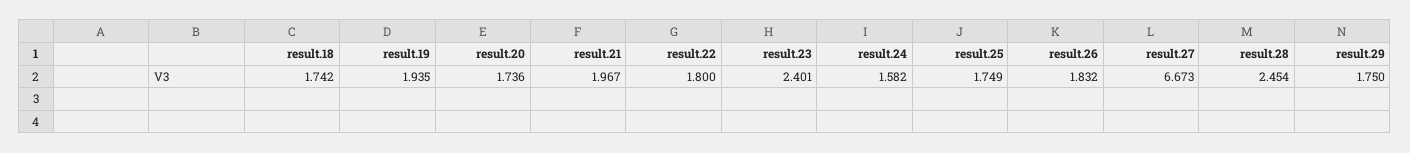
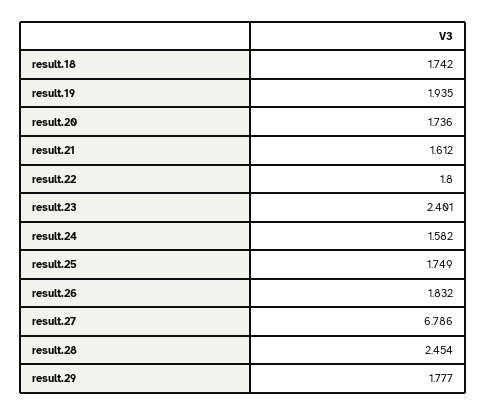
  {
    "result.18": 1.742,
    "result.19": 1.935,
    "result.20": 1.736,
-   "result.21": 1.967,
+   "result.21": 1.612,
    "result.22": 1.8,
    "result.23": 2.401,
    "result.24": 1.582,
    "result.25": 1.749,
    "result.26": 1.832,
-   "result.27": 6.673,
+   "result.27": 6.786,
    "result.28": 2.454,
-   "result.29": 1.75
+   "result.29": 1.777
  }

